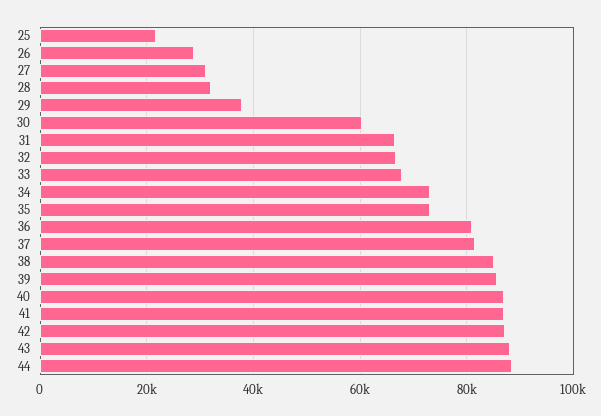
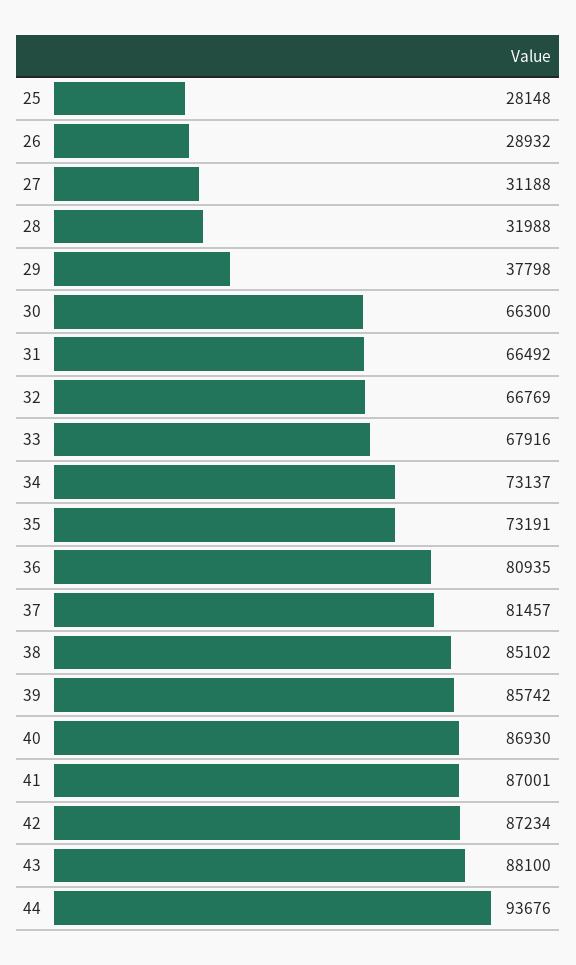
  {
-   "25": 22000,
+   "25": 28148,
    "26": 28932,
    "27": 31188,
    "28": 31988,
    "29": 37798,
-   "30": 60000,
+   "30": 66300,
    "31": 66492,
    "32": 66769,
    "33": 67916,
    "34": 73137,
    "35": 73191,
    "36": 80935,
    "37": 81457,
    "38": 85102,
    "39": 85742,
    "40": 86930,
    "41": 87001,
    "42": 87234,
    "43": 88100,
-   "44": 88000
+   "44": 93676
  }

